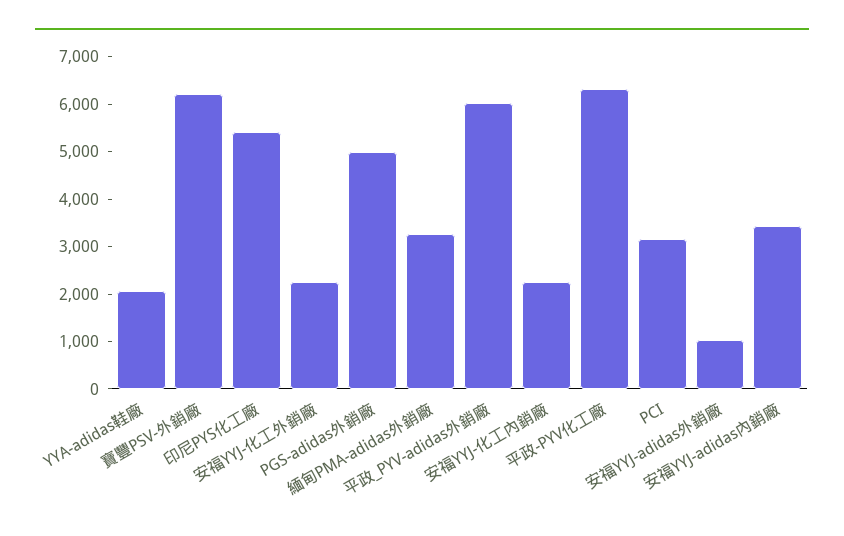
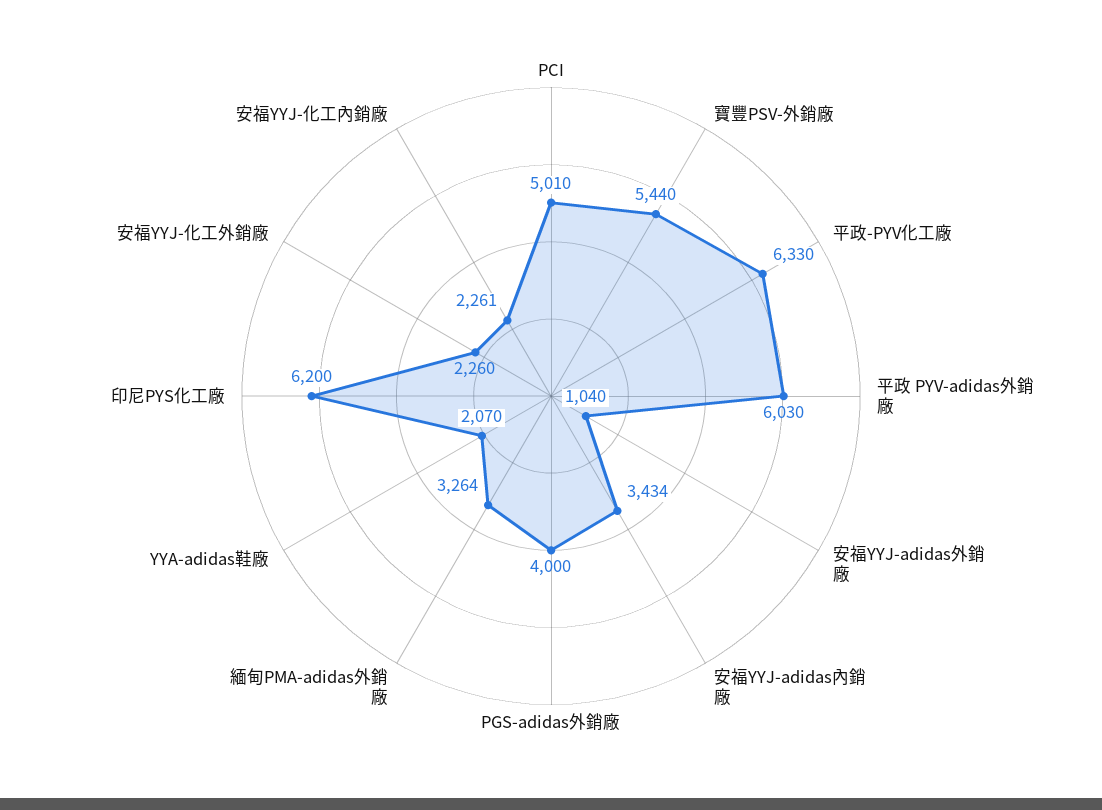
  {
    "YYA-adidas鞋廠": 2070,
-   "寶豐PSV-外銷廠": 6200,
+   "寶豐PSV-外銷廠": 5440,
-   "印尼PYS化工廠": 5400,
+   "印尼PYS化工廠": 6200,
    "安福YYJ-化工外銷廠": 2260,
-   "PGS-adidas外銷廠": 5000,
+   "PGS-adidas外銷廠": 4000,
    "緬甸PMA-adidas外銷廠": 3264,
    "平政_PYV-adidas外銷廠": 6030,
    "安福YYJ-化工內銷廠": 2261,
    "平政-PYV化工廠": 6330,
-   "PCI": 3200,
+   "PCI": 5010,
    "安福YYJ-adidas外銷廠": 1040,
    "安福YYJ-adidas內銷廠": 3434
  }

